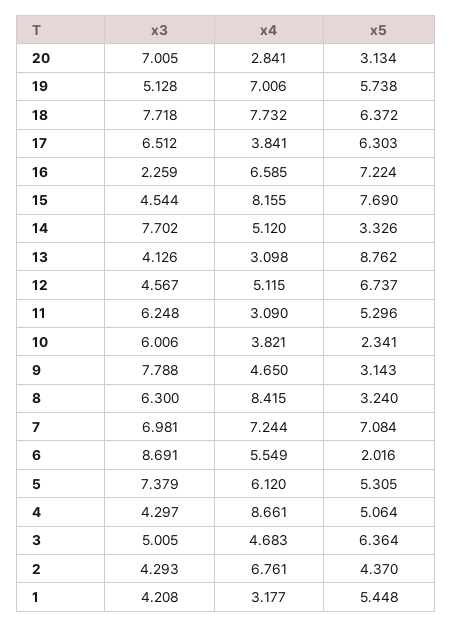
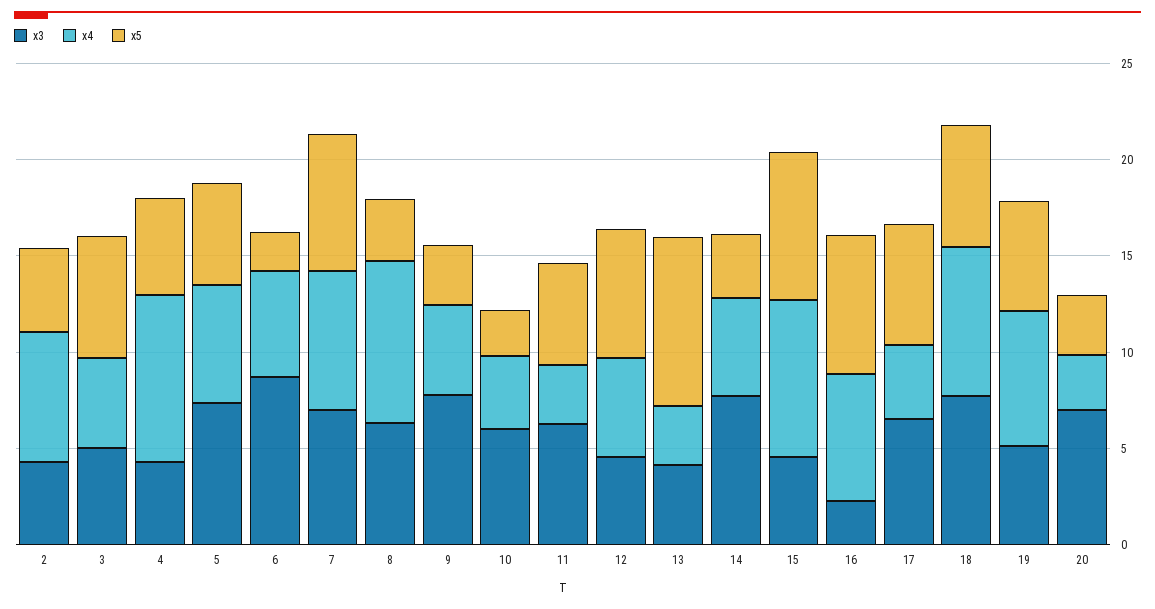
  {
    "x3": {
      "20": 7.005,
      "19": 5.128,
      "18": 7.718,
      "17": 6.512,
      "16": 2.259,
      "15": 4.544,
      "14": 7.702,
      "13": 4.126,
      "12": 4.567,
      "11": 6.248,
      "10": 6.006,
      "9": 7.788,
      "8": 6.3,
      "7": 6.981,
      "6": 8.691,
      "5": 7.379,
      "4": 4.297,
      "3": 5.005,
-     "2": 4.293,
+     "2": 4.293
-     "1": 4.208
    },
    "x4": {
      "20": 2.841,
      "19": 7.006,
      "18": 7.732,
      "17": 3.841,
      "16": 6.585,
      "15": 8.155,
      "14": 5.12,
      "13": 3.098,
      "12": 5.115,
      "11": 3.09,
      "10": 3.821,
      "9": 4.65,
      "8": 8.415,
      "7": 7.244,
      "6": 5.549,
      "5": 6.12,
      "4": 8.661,
      "3": 4.683,
-     "2": 6.761,
+     "2": 6.761
-     "1": 3.177
    },
    "x5": {
      "20": 3.134,
      "19": 5.738,
      "18": 6.372,
      "17": 6.303,
      "16": 7.224,
      "15": 7.69,
      "14": 3.326,
      "13": 8.762,
      "12": 6.737,
      "11": 5.296,
      "10": 2.341,
      "9": 3.143,
      "8": 3.24,
      "7": 7.084,
      "6": 2.016,
      "5": 5.305,
      "4": 5.064,
      "3": 6.364,
-     "2": 4.37,
+     "2": 4.37
-     "1": 5.448
    }
  }

